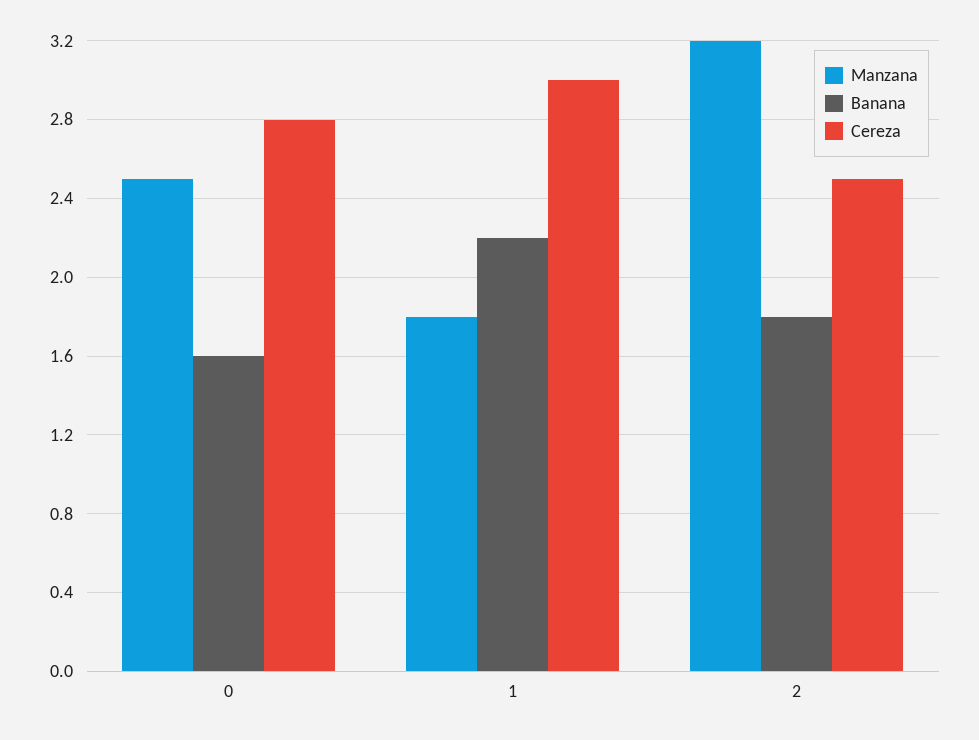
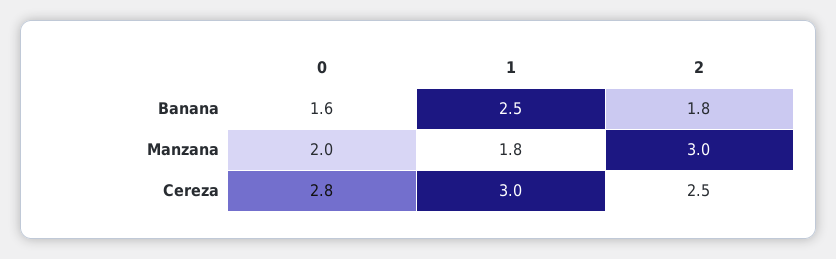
  {
    "Manzana": {
-     "0": 2.5,
+     "0": 2,
      "1": 1.8,
-     "2": 3.2
+     "2": 3
    },
    "Banana": {
      "0": 1.6,
-     "1": 2.2,
+     "1": 2.5,
      "2": 1.8
    },
    "Cereza": {
      "0": 2.8,
      "1": 3,
      "2": 2.5
    }
  }

